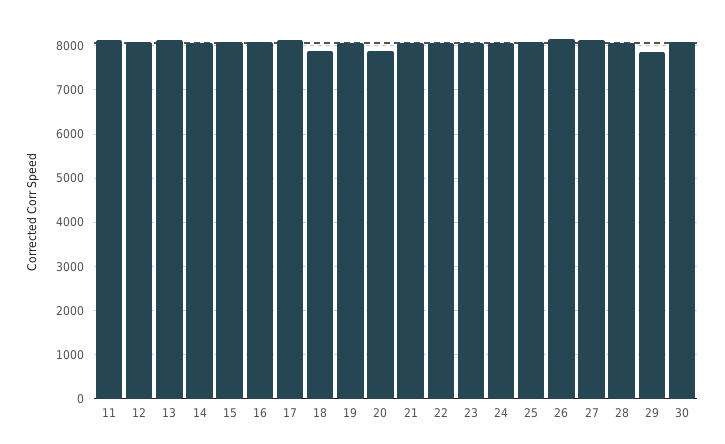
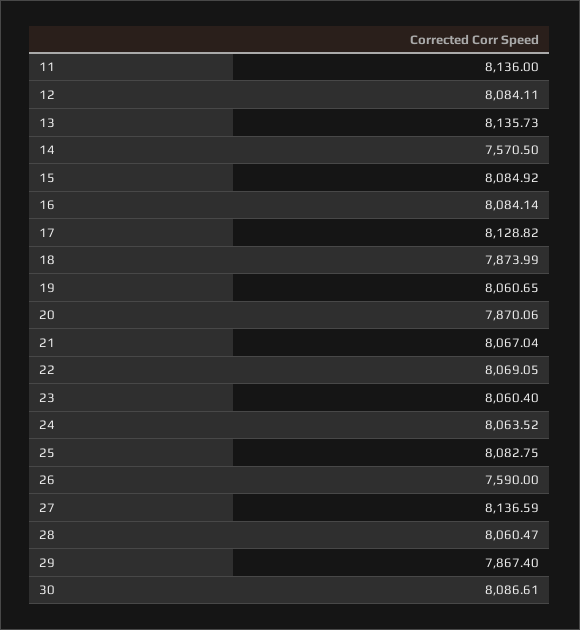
  {
    "11": 8136,
    "12": 8084.11,
    "13": 8135.73,
-   "14": 8000,
+   "14": 7570.5,
    "15": 8084.92,
    "16": 8084.14,
    "17": 8128.82,
    "18": 7873.99,
    "19": 8060.65,
    "20": 7870.06,
    "21": 8067.04,
    "22": 8069.05,
    "23": 8060.4,
    "24": 8063.52,
    "25": 8082.75,
-   "26": 8200,
+   "26": 7590,
    "27": 8136.59,
    "28": 8060.47,
    "29": 7867.4,
    "30": 8086.61
  }

